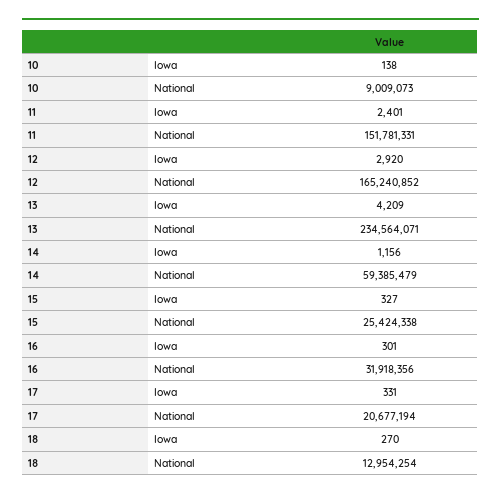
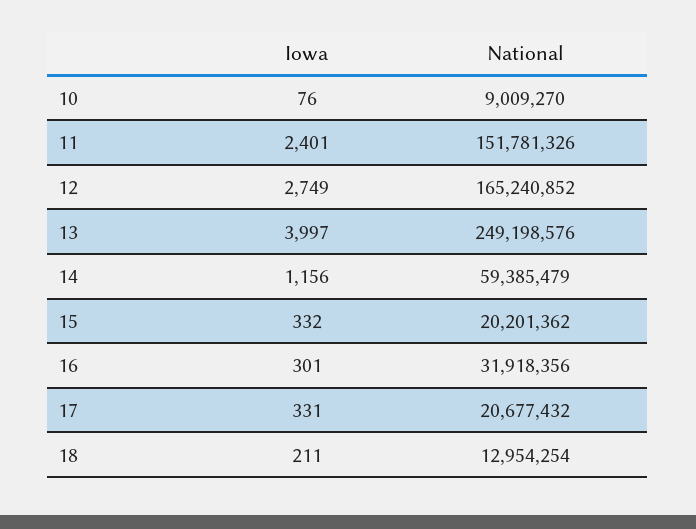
  {
    "10": {
-     "Iowa": 138,
+     "Iowa": 76,
-     "National": 9009073
+     "National": 9009270
    },
    "11": {
      "Iowa": 2401,
-     "National": 151781331
+     "National": 151781326
    },
    "12": {
-     "Iowa": 2920,
+     "Iowa": 2749,
      "National": 165240852
    },
    "13": {
-     "Iowa": 4209,
+     "Iowa": 3997,
-     "National": 234564071
+     "National": 249198576
    },
    "14": {
      "Iowa": 1156,
      "National": 59385479
    },
    "15": {
-     "Iowa": 327,
+     "Iowa": 332,
-     "National": 25424338
+     "National": 20201362
    },
    "16": {
      "Iowa": 301,
      "National": 31918356
    },
    "17": {
      "Iowa": 331,
-     "National": 20677194
+     "National": 20677432
    },
    "18": {
-     "Iowa": 270,
+     "Iowa": 211,
      "National": 12954254
    }
  }

